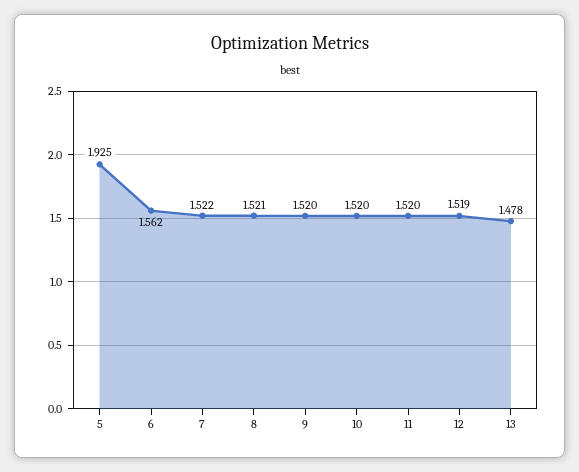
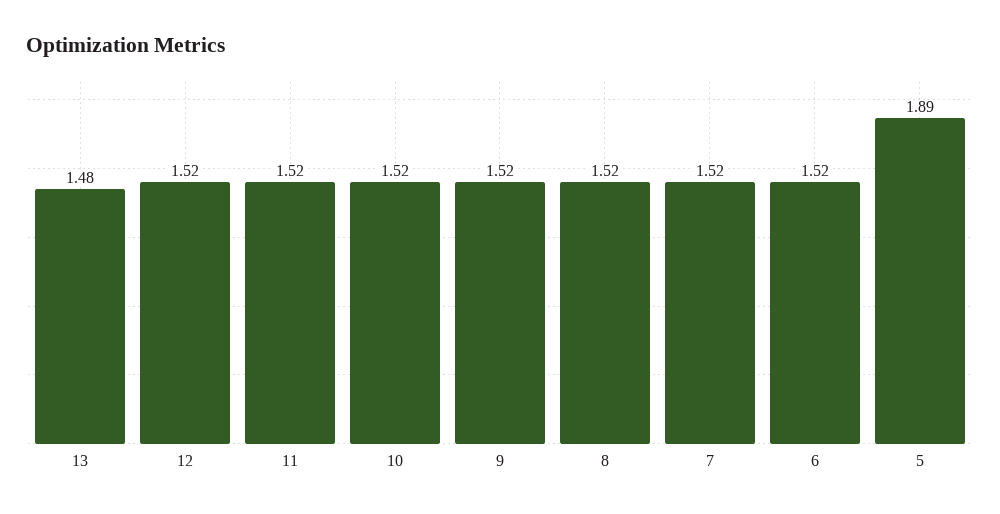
  {
-   "5": 1.925,
+   "5": 1.89,
-   "6": 1.562,
+   "6": 1.52,
    "7": 1.522,
    "8": 1.521,
    "9": 1.52,
    "10": 1.52,
    "11": 1.52,
    "12": 1.519,
    "13": 1.478
  }

